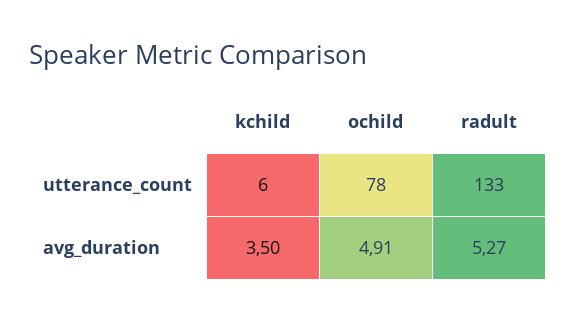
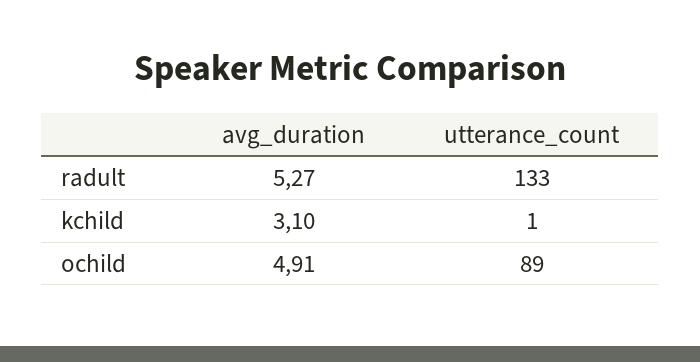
  {
    "kchild": {
-     "utterance_count": 6,
+     "utterance_count": 1,
-     "avg_duration": 3.5
+     "avg_duration": 3.1
    },
    "ochild": {
-     "utterance_count": 78,
+     "utterance_count": 89,
      "avg_duration": 4.91
    },
    "radult": {
      "utterance_count": 133,
      "avg_duration": 5.27
    }
  }

